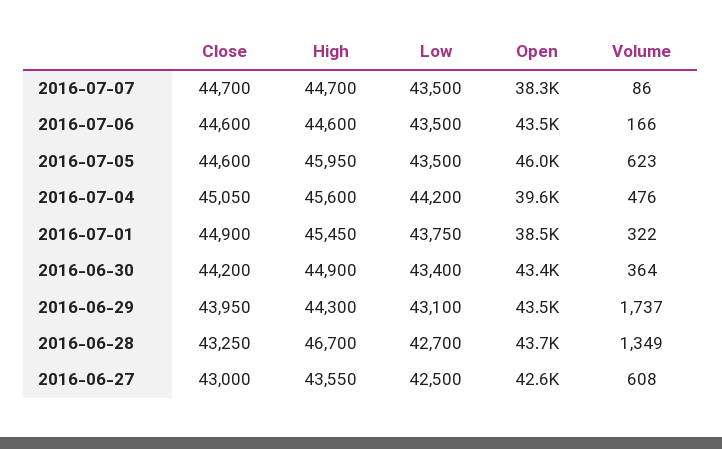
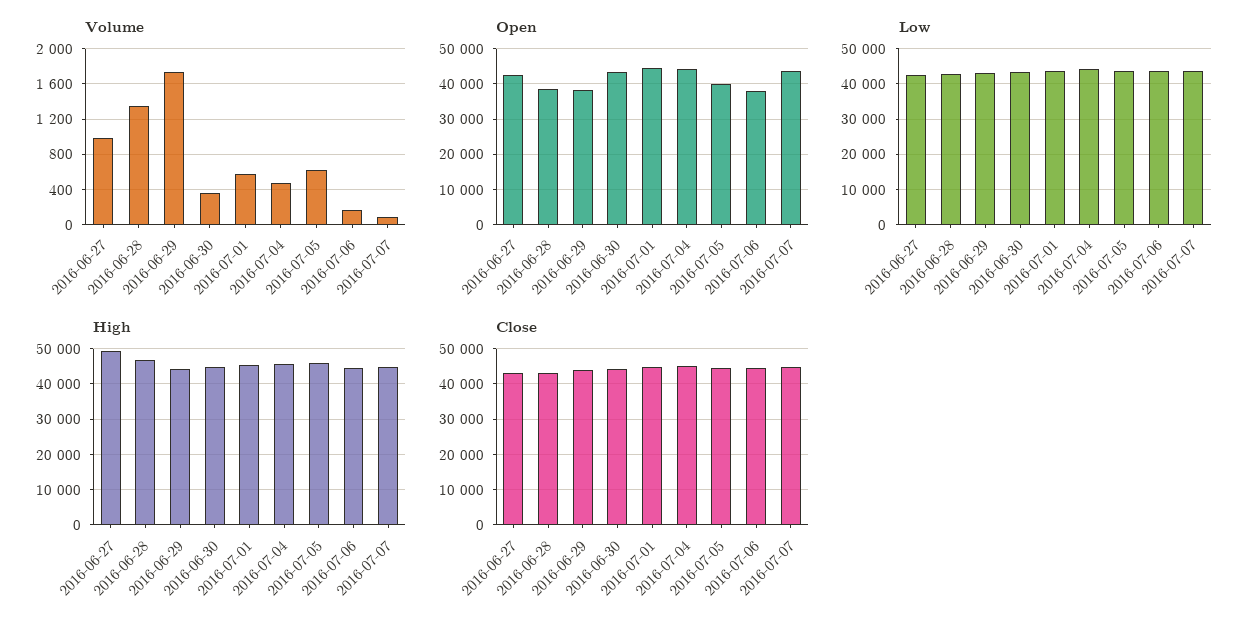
  {
    "Close": {
      "2016-07-07": 44700,
      "2016-07-06": 44600,
      "2016-07-05": 44600,
      "2016-07-04": 45050,
      "2016-07-01": 44900,
      "2016-06-30": 44200,
      "2016-06-29": 43950,
      "2016-06-28": 43250,
      "2016-06-27": 43000
    },
    "High": {
      "2016-07-07": 44700,
      "2016-07-06": 44600,
      "2016-07-05": 45950,
      "2016-07-04": 45600,
      "2016-07-01": 45450,
      "2016-06-30": 44900,
      "2016-06-29": 44300,
      "2016-06-28": 46700,
-     "2016-06-27": 43550
+     "2016-06-27": 50000
    },
    "Low": {
      "2016-07-07": 43500,
      "2016-07-06": 43500,
      "2016-07-05": 43500,
      "2016-07-04": 44200,
      "2016-07-01": 43750,
      "2016-06-30": 43400,
      "2016-06-29": 43100,
      "2016-06-28": 42700,
      "2016-06-27": 42500
    },
    "Open": {
-     "2016-07-07": 38300,
+     "2016-07-07": 44000,
-     "2016-07-06": 43500,
+     "2016-07-06": 38000,
-     "2016-07-05": 46000,
+     "2016-07-05": 40000,
-     "2016-07-04": 39600,
+     "2016-07-04": 44000,
-     "2016-07-01": 38500,
+     "2016-07-01": 44000,
      "2016-06-30": 43400,
-     "2016-06-29": 43500,
+     "2016-06-29": 38000,
-     "2016-06-28": 43700,
+     "2016-06-28": 38000,
      "2016-06-27": 42600
    },
    "Volume": {
      "2016-07-07": 86,
      "2016-07-06": 166,
      "2016-07-05": 623,
      "2016-07-04": 476,
-     "2016-07-01": 322,
+     "2016-07-01": 600,
      "2016-06-30": 364,
      "2016-06-29": 1737,
      "2016-06-28": 1349,
-     "2016-06-27": 608
+     "2016-06-27": 1000
    }
  }

